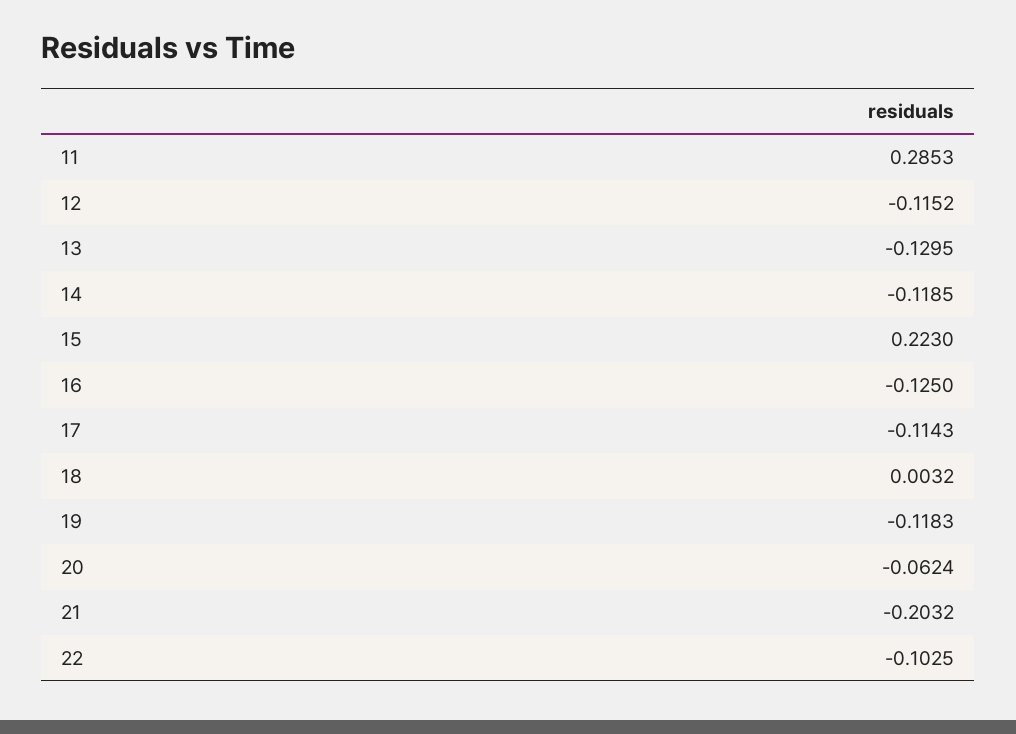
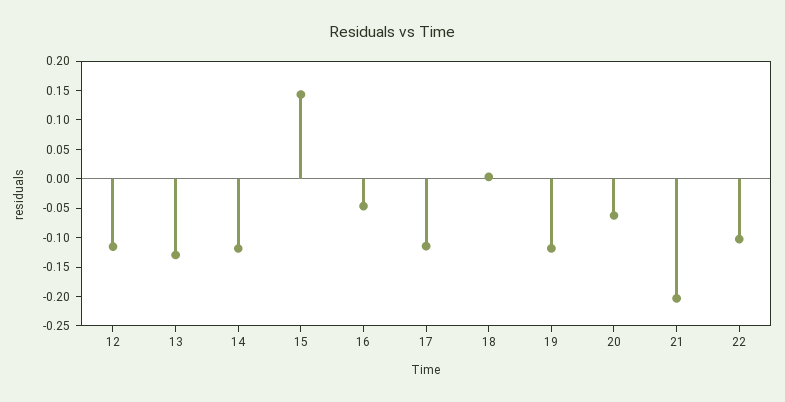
  {
-   "11": 0.2853,
    "12": -0.1152,
    "13": -0.1295,
    "14": -0.1185,
-   "15": 0.223,
+   "15": 0.15,
-   "16": -0.125,
+   "16": -0.05,
    "17": -0.1143,
    "18": 0.0032,
    "19": -0.1183,
    "20": -0.0624,
    "21": -0.2032,
    "22": -0.1025
  }

